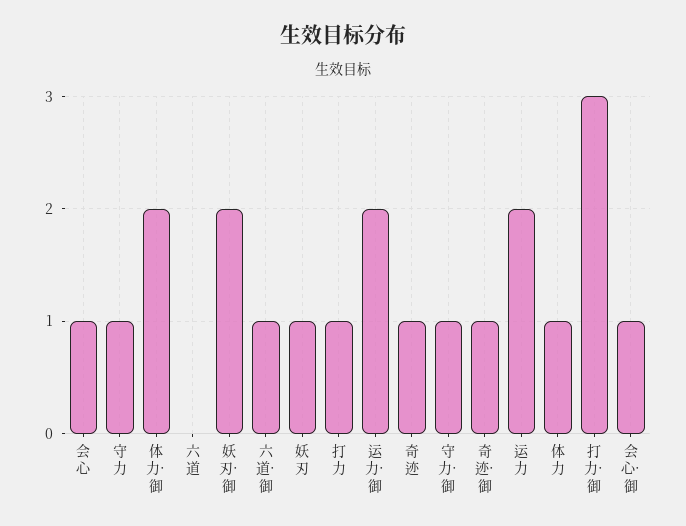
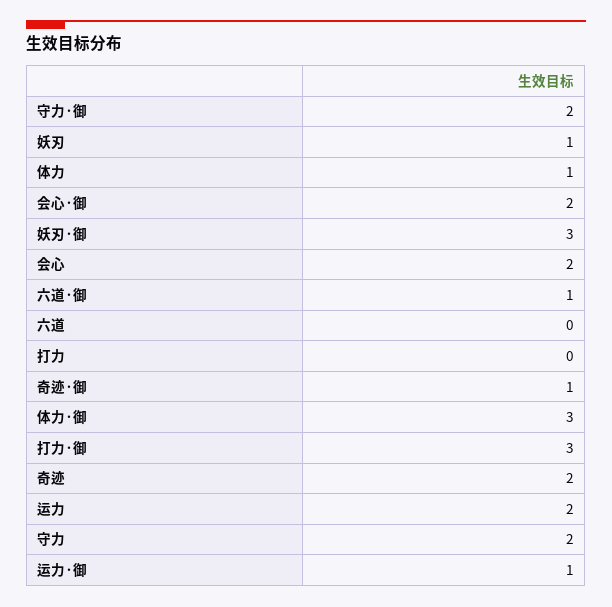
  {
-   "会心": 1,
+   "会心": 2,
-   "守力": 1,
+   "守力": 2,
-   "体力·御": 2,
+   "体力·御": 3,
    "六道": 0,
-   "妖刃·御": 2,
+   "妖刃·御": 3,
    "六道·御": 1,
    "妖刃": 1,
-   "打力": 1,
+   "打力": 0,
-   "运力·御": 2,
+   "运力·御": 1,
-   "奇迹": 1,
+   "奇迹": 2,
-   "守力·御": 1,
+   "守力·御": 2,
    "奇迹·御": 1,
    "运力": 2,
    "体力": 1,
    "打力·御": 3,
-   "会心·御": 1
+   "会心·御": 2
  }

